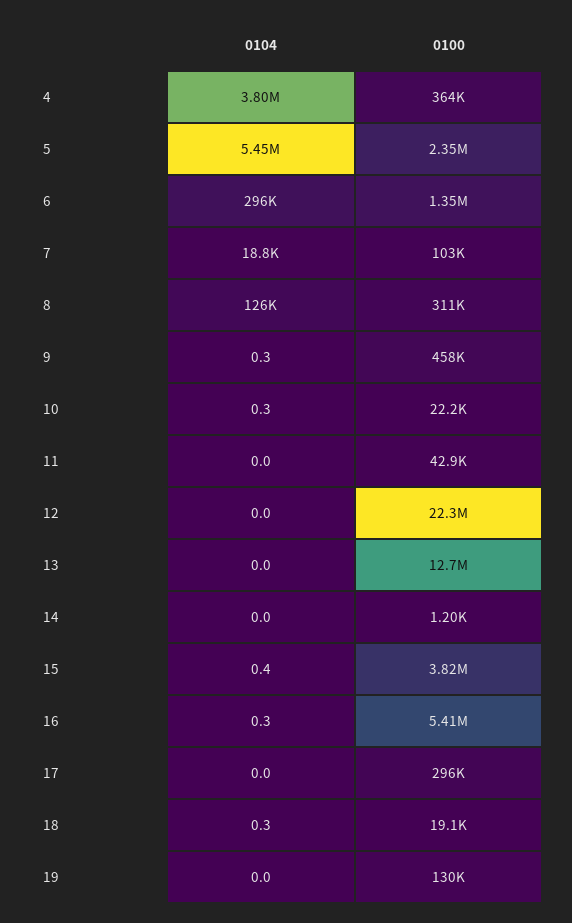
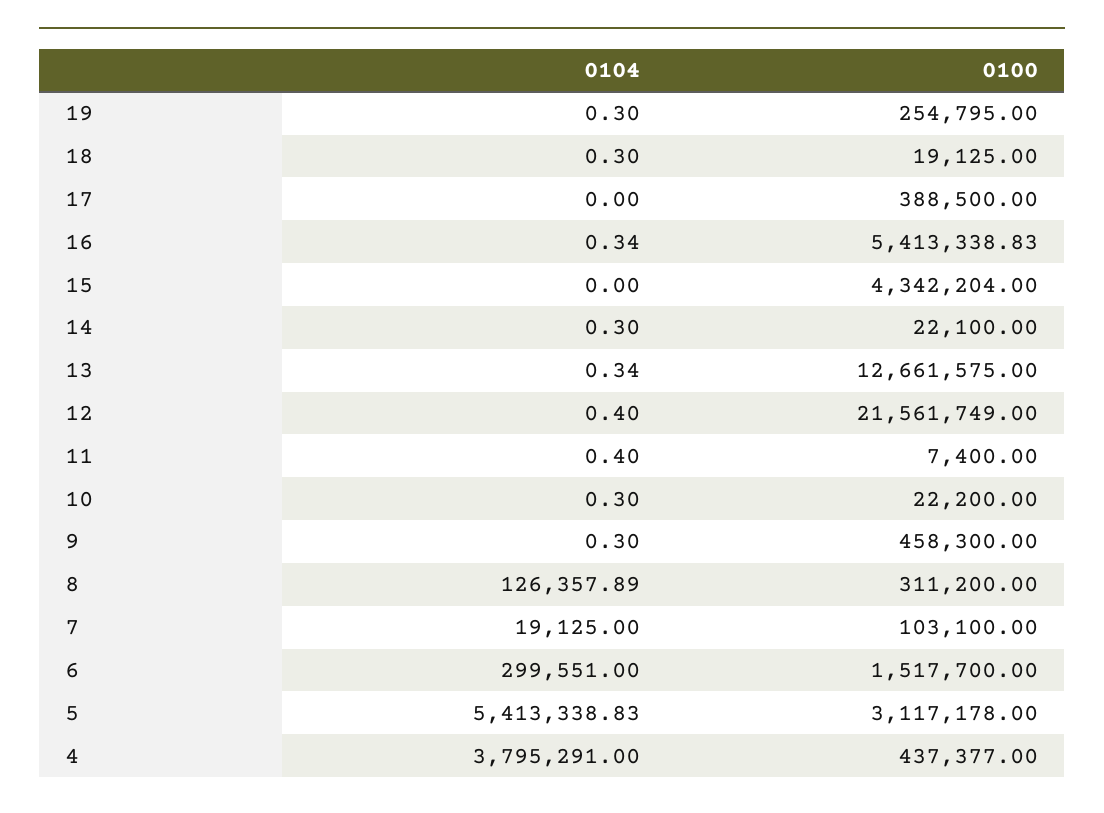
  {
    "0104": {
      "4": 3795291,
-     "5": 5450000,
+     "5": 5413338.83,
-     "6": 296000,
+     "6": 299551,
-     "7": 18800,
+     "7": 19125,
      "8": 126357.89,
      "9": 0.3,
      "10": 0.3,
-     "11": 0,
+     "11": 0.4,
-     "12": 0,
+     "12": 0.4,
-     "13": 0,
+     "13": 0.34,
-     "14": 0,
+     "14": 0.3,
-     "15": 0.4,
+     "15": 0,
      "16": 0.34,
      "17": 0,
      "18": 0.3,
-     "19": 0
+     "19": 0.3
    },
    "0100": {
-     "4": 364000,
+     "4": 437377,
-     "5": 2350000,
+     "5": 3117178,
-     "6": 1350000,
+     "6": 1517700,
      "7": 103100,
      "8": 311200,
      "9": 458300,
      "10": 22200,
-     "11": 42900,
+     "11": 7400,
-     "12": 22300000,
+     "12": 21561749,
      "13": 12661575,
-     "14": 1200,
+     "14": 22100,
-     "15": 3820000,
+     "15": 4342204,
      "16": 5413338.83,
-     "17": 296000,
+     "17": 388500,
      "18": 19125,
-     "19": 130000
+     "19": 254795
    }
  }

